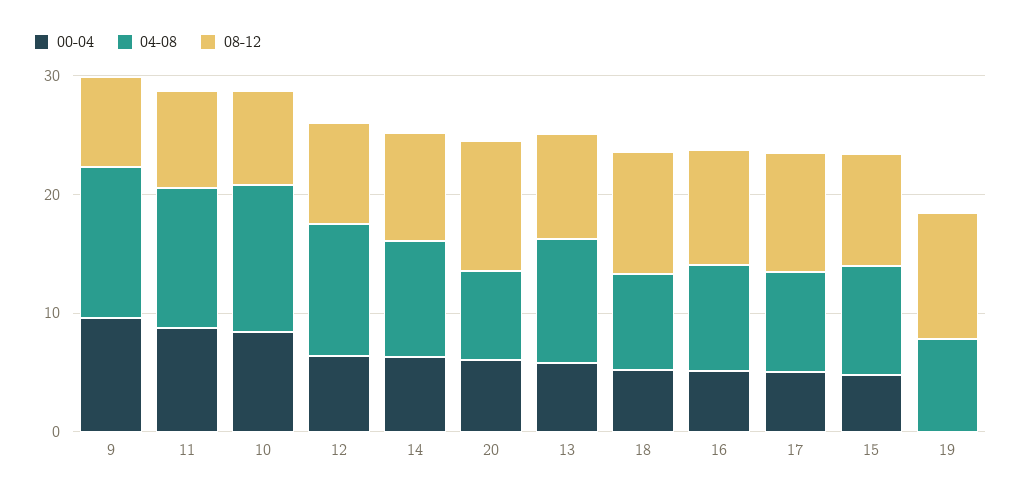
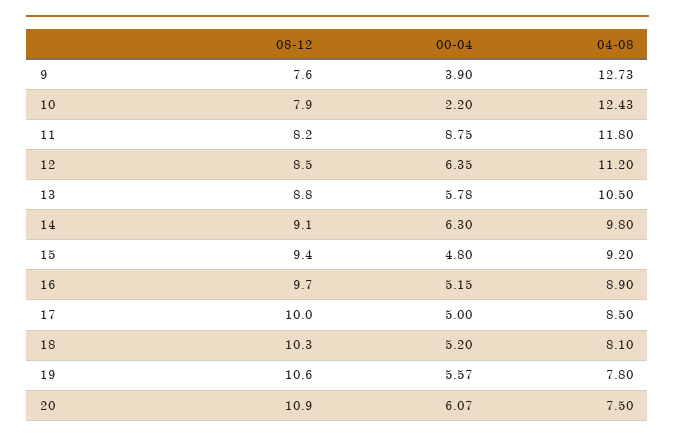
  {
    "00-04": {
-     "9": 10,
+     "9": 3.9,
      "11": 8.75,
-     "10": 8,
+     "10": 2.2,
      "12": 6.35,
      "14": 6.3,
      "20": 6.07,
      "13": 5.78,
      "18": 5.2,
      "16": 5.15,
      "17": 5,
      "15": 4.8,
-     "19": 0
+     "19": 5.57
    },
    "04-08": {
      "9": 12.73,
      "11": 11.8,
      "10": 12.43,
      "12": 11.2,
      "14": 9.8,
      "20": 7.5,
      "13": 10.5,
      "18": 8.1,
      "16": 8.9,
      "17": 8.5,
      "15": 9.2,
      "19": 7.8
    },
    "08-12": {
      "9": 7.6,
      "11": 8.2,
      "10": 7.9,
      "12": 8.5,
      "14": 9.1,
      "20": 10.9,
      "13": 8.8,
      "18": 10.3,
      "16": 9.7,
      "17": 10,
      "15": 9.4,
      "19": 10.6
    }
  }

